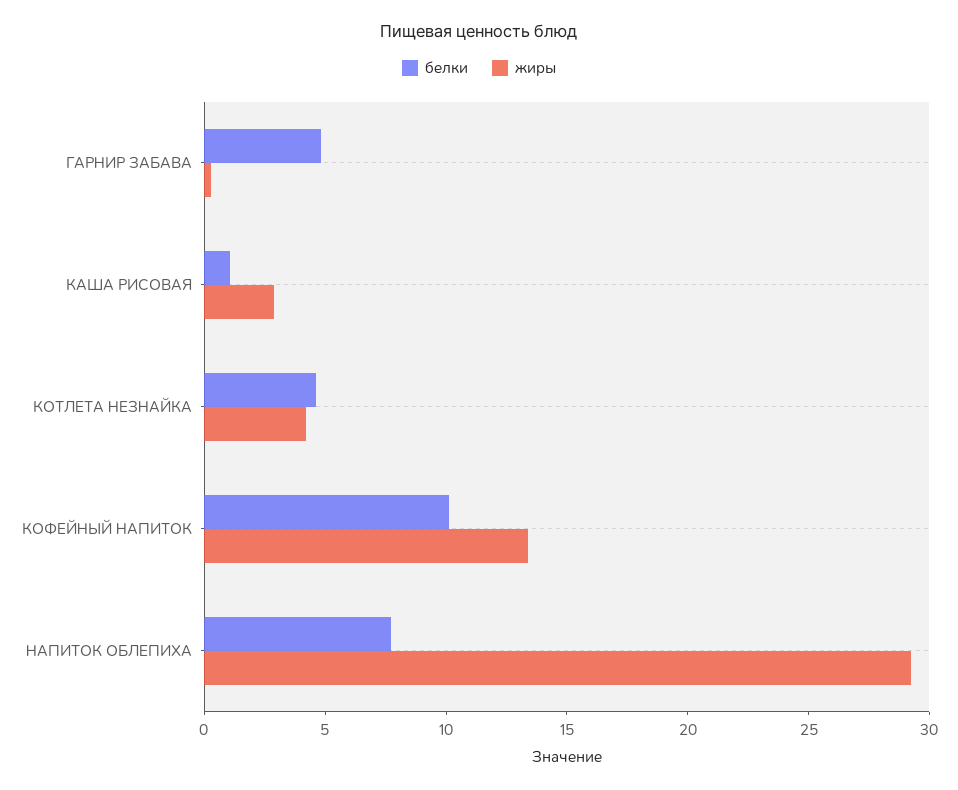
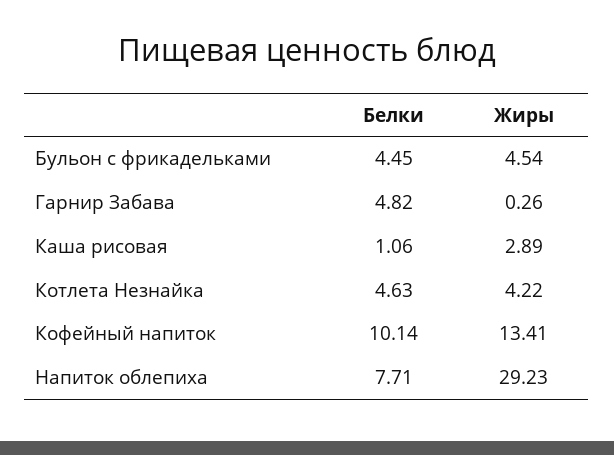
  {
    "белки": {
      "ГАРНИР ЗАБАВА": 4.82,
      "КАША РИСОВАЯ": 1.06,
      "КОТЛЕТА НЕЗНАЙКА": 4.63,
      "КОФЕЙНЫЙ НАПИТОК": 10.14,
-     "НАПИТОК ОБЛЕПИХА": 7.71
+     "НАПИТОК ОБЛЕПИХА": 7.71,
+     "Бульон с фрикадельками": 4.45
    },
    "жиры": {
      "ГАРНИР ЗАБАВА": 0.26,
      "КАША РИСОВАЯ": 2.89,
      "КОТЛЕТА НЕЗНАЙКА": 4.22,
      "КОФЕЙНЫЙ НАПИТОК": 13.41,
-     "НАПИТОК ОБЛЕПИХА": 29.23
+     "НАПИТОК ОБЛЕПИХА": 29.23,
+     "Бульон с фрикадельками": 4.54
    }
  }

